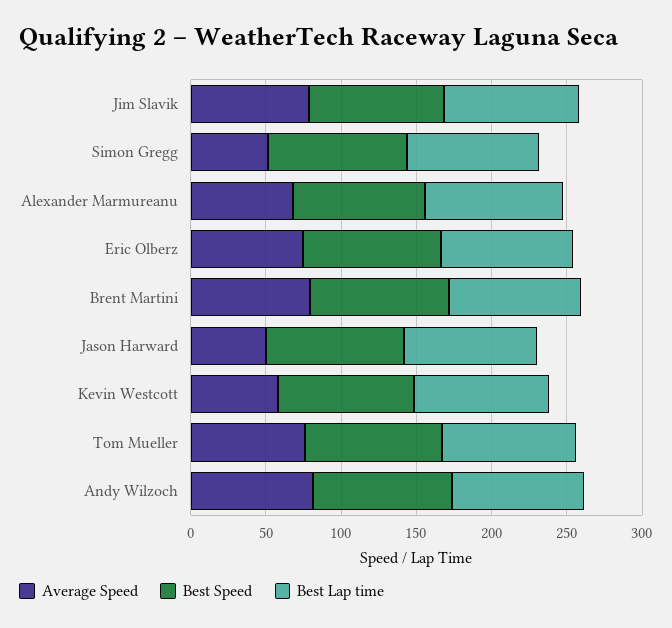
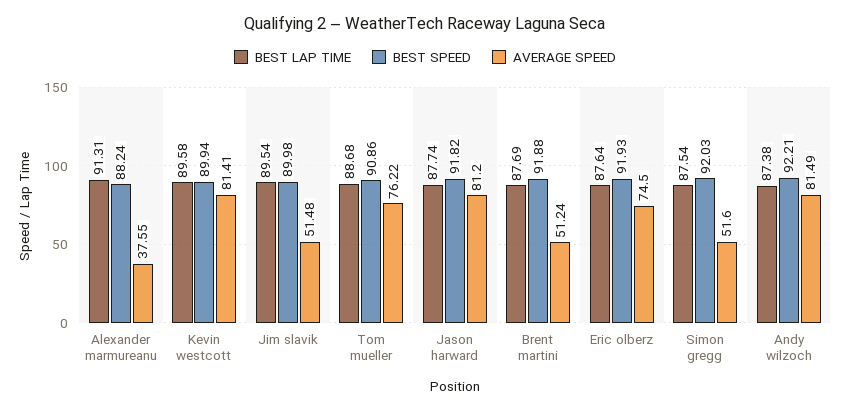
  {
    "Average Speed": {
-     "Jim Slavik": 80,
+     "Jim Slavik": 51.48,
      "Simon Gregg": 51.6,
-     "Alexander Marmureanu": 70,
+     "Alexander Marmureanu": 37.55,
      "Eric Olberz": 74.5,
-     "Brent Martini": 80,
+     "Brent Martini": 51.24,
-     "Jason Harward": 50,
+     "Jason Harward": 81.2,
-     "Kevin Westcott": 60,
+     "Kevin Westcott": 81.41,
      "Tom Mueller": 76.22,
      "Andy Wilzoch": 81.49
    },
    "Best Speed": {
      "Jim Slavik": 89.98,
      "Simon Gregg": 92.03,
      "Alexander Marmureanu": 88.24,
      "Eric Olberz": 91.93,
      "Brent Martini": 91.88,
      "Jason Harward": 91.82,
      "Kevin Westcott": 89.94,
      "Tom Mueller": 90.86,
      "Andy Wilzoch": 92.21
    },
    "Best Lap time": {
      "Jim Slavik": 89.54,
      "Simon Gregg": 87.54,
      "Alexander Marmureanu": 91.31,
      "Eric Olberz": 87.64,
      "Brent Martini": 87.69,
      "Jason Harward": 87.74,
      "Kevin Westcott": 89.58,
      "Tom Mueller": 88.68,
      "Andy Wilzoch": 87.38
    }
  }

